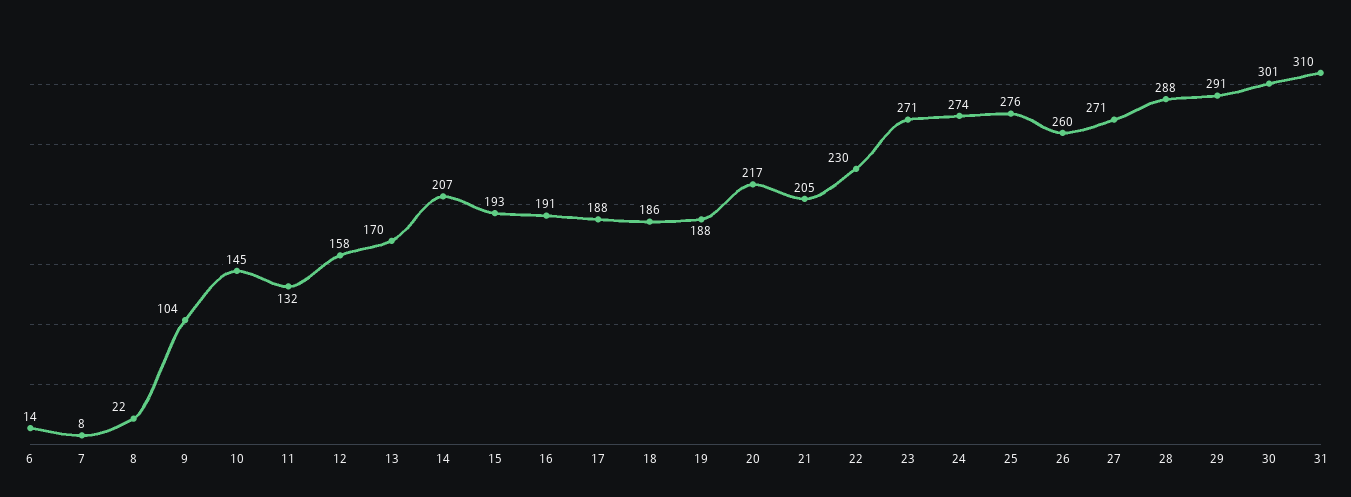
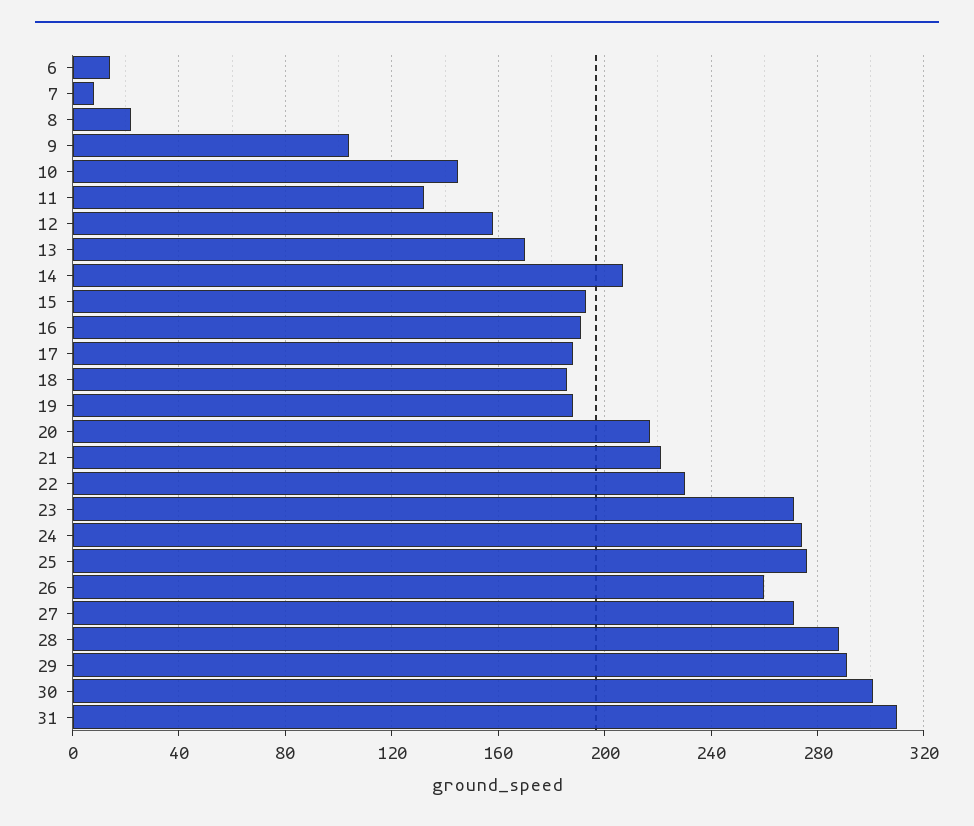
  {
    "6": 14,
    "7": 8,
    "8": 22,
    "9": 104,
    "10": 145,
    "11": 132,
    "12": 158,
    "13": 170,
    "14": 207,
    "15": 193,
    "16": 191,
    "17": 188,
    "18": 186,
    "19": 188,
    "20": 217,
-   "21": 205,
+   "21": 220,
    "22": 230,
    "23": 271,
    "24": 274,
    "25": 276,
    "26": 260,
    "27": 271,
    "28": 288,
    "29": 291,
    "30": 301,
    "31": 310
  }

